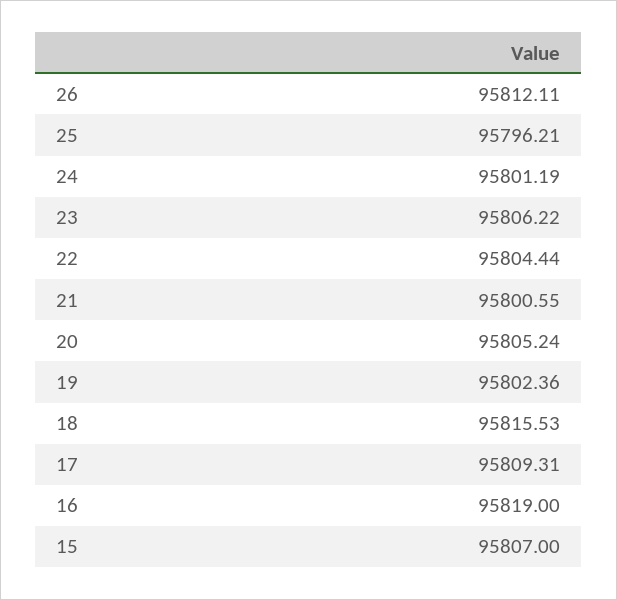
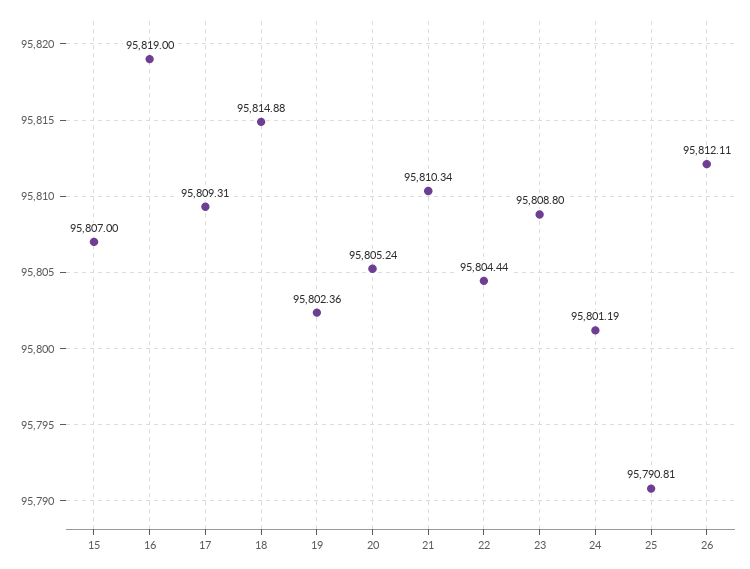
  {
    "26": 95812.11,
-   "25": 95796.21,
+   "25": 95790.81,
    "24": 95801.19,
-   "23": 95806.22,
+   "23": 95808.8,
    "22": 95804.44,
-   "21": 95800.55,
+   "21": 95810.34,
    "20": 95805.24,
    "19": 95802.36,
-   "18": 95815.53,
+   "18": 95814.88,
    "17": 95809.31,
    "16": 95819,
    "15": 95807
  }

